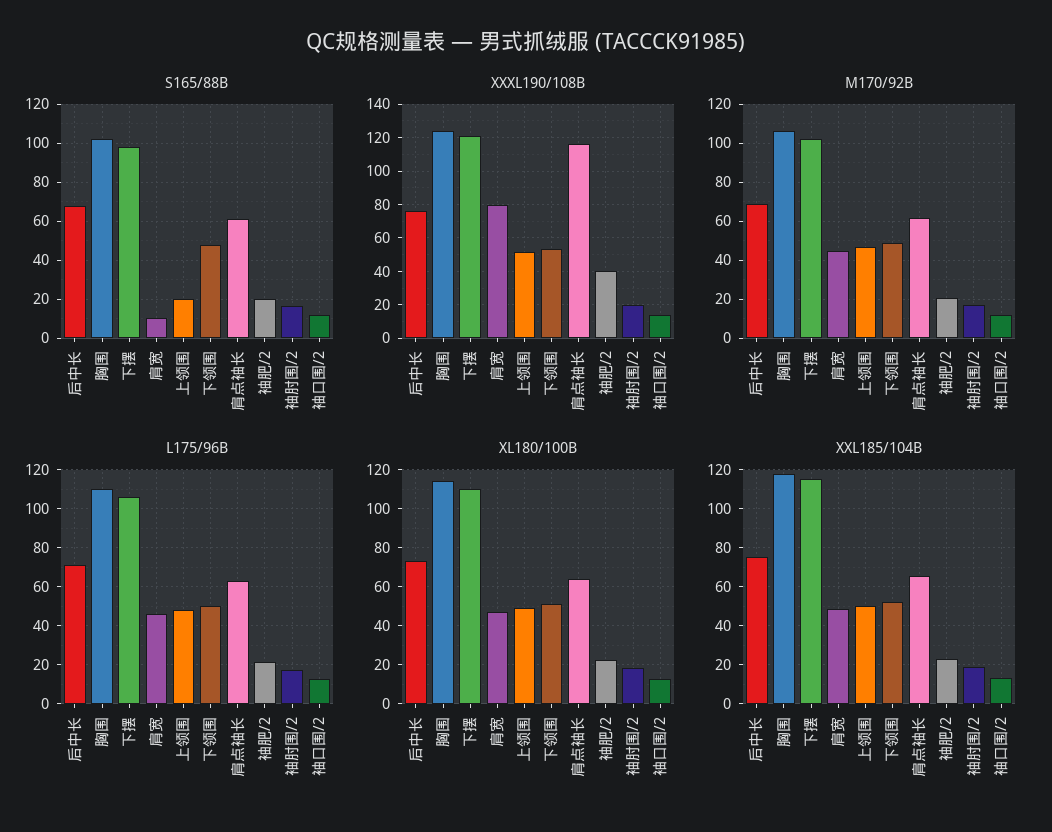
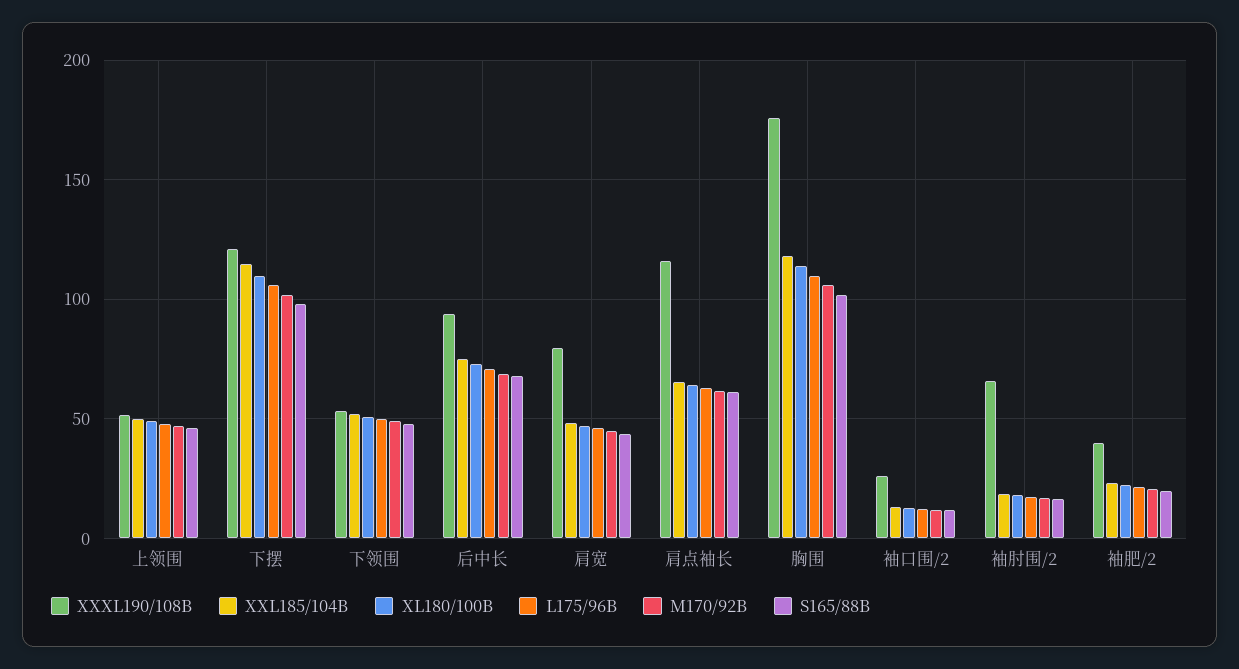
  {
    "S165/88B": {
      "后中长": 70,
      "胸围": 100,
      "下摆": 100,
-     "肩宽": 10,
+     "肩宽": 45,
-     "上领围": 20,
+     "上领围": 45,
      "下领围": 50,
      "肩点袖长": 60,
      "袖肥/2": 20,
      "袖肘围/2": 15,
      "袖口围/2": 10
    },
    "XXXL190/108B": {
-     "后中长": 75,
+     "后中长": 95,
-     "胸围": 125,
+     "胸围": 175,
      "下摆": 120,
      "肩宽": 80,
      "上领围": 50,
      "下领围": 55,
      "肩点袖长": 115,
      "袖肥/2": 40,
-     "袖肘围/2": 20,
+     "袖肘围/2": 65,
-     "袖口围/2": 15
+     "袖口围/2": 25
    },
    "M170/92B": {
      "后中长": 70,
      "胸围": 105,
      "下摆": 100,
      "肩宽": 45,
      "上领围": 45,
      "下领围": 50,
      "肩点袖长": 60,
      "袖肥/2": 20,
      "袖肘围/2": 15,
      "袖口围/2": 10
    },
    "L175/96B": {
      "后中长": 70,
      "胸围": 110,
      "下摆": 105,
      "肩宽": 45,
      "上领围": 50,
      "下领围": 50,
      "肩点袖长": 65,
      "袖肥/2": 20,
      "袖肘围/2": 20,
      "袖口围/2": 15
    },
    "XL180/100B": {
      "后中长": 75,
      "胸围": 115,
      "下摆": 110,
      "肩宽": 45,
      "上领围": 50,
      "下领围": 50,
      "肩点袖长": 65,
      "袖肥/2": 20,
      "袖肘围/2": 20,
      "袖口围/2": 15
    },
    "XXL185/104B": {
      "后中长": 75,
      "胸围": 120,
      "下摆": 115,
      "肩宽": 50,
      "上领围": 50,
      "下领围": 50,
      "肩点袖长": 65,
      "袖肥/2": 25,
      "袖肘围/2": 20,
      "袖口围/2": 15
    }
  }

